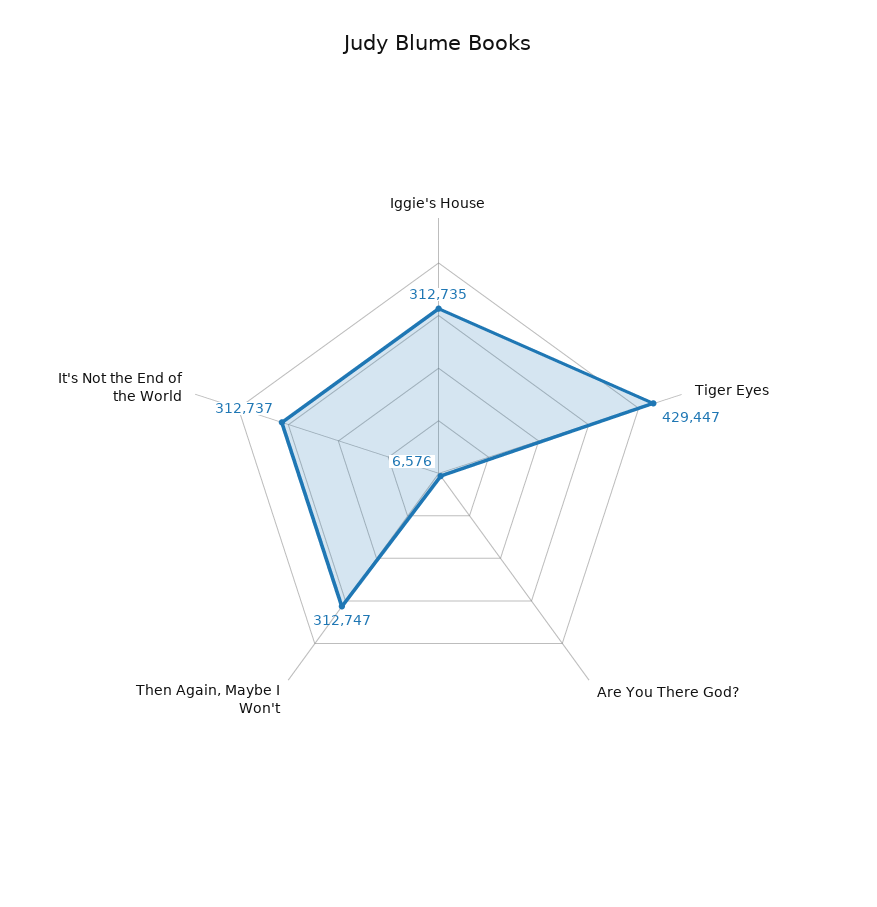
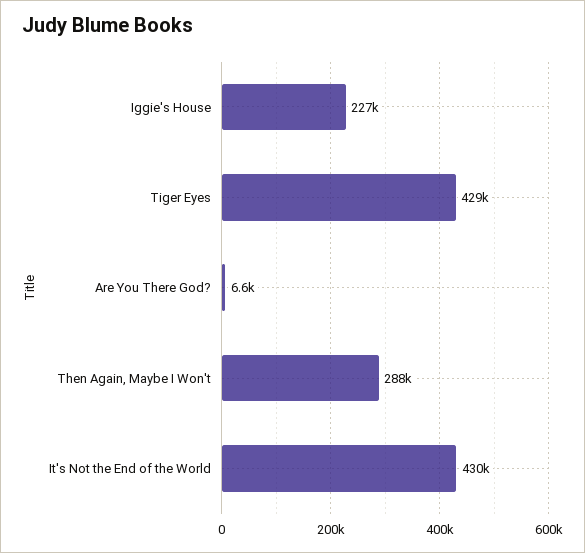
  {
-   "Iggie's House": 312735,
+   "Iggie's House": 227000,
    "Tiger Eyes": 429447,
    "Are You There God?": 6576,
-   "Then Again, Maybe I Won't": 312747,
+   "Then Again, Maybe I Won't": 288000,
-   "It's Not the End of the World": 312737
+   "It's Not the End of the World": 430000
  }

